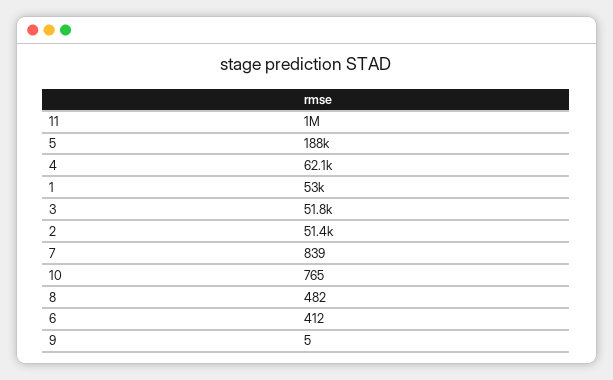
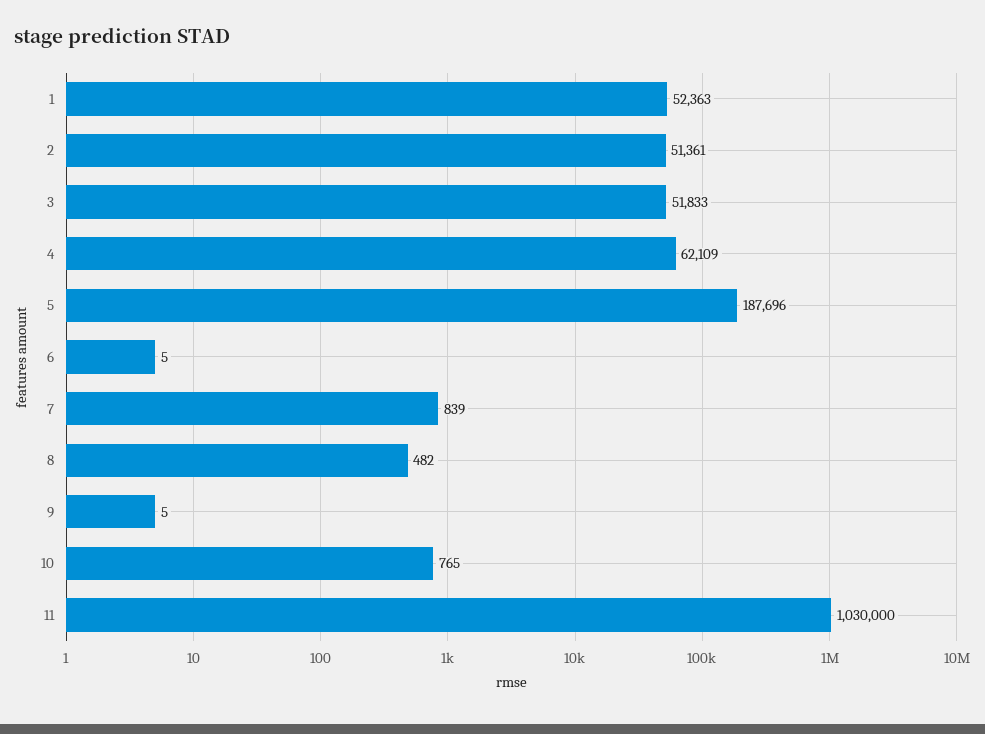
  {
-   "11": 1000000,
+   "11": 1030000,
    "5": 187696,
    "4": 62109,
-   "1": 53000,
+   "1": 52363,
    "3": 51833,
    "2": 51361,
    "7": 839,
    "10": 765,
    "8": 482,
-   "6": 412,
+   "6": 5,
    "9": 5
  }

